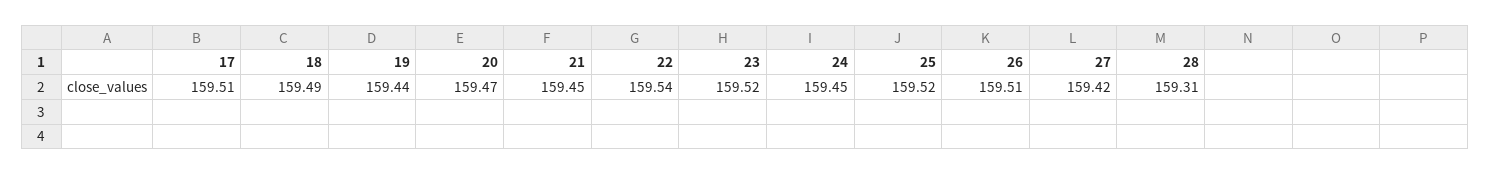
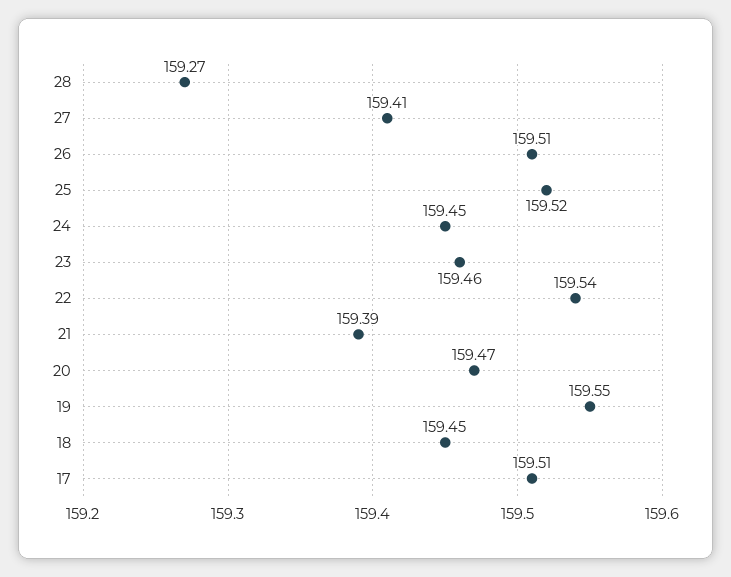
  {
    "17": 159.51,
-   "18": 159.49,
+   "18": 159.45,
-   "19": 159.44,
+   "19": 159.55,
    "20": 159.47,
-   "21": 159.45,
+   "21": 159.39,
    "22": 159.54,
-   "23": 159.52,
+   "23": 159.46,
    "24": 159.45,
    "25": 159.52,
    "26": 159.51,
-   "27": 159.42,
+   "27": 159.41,
-   "28": 159.31
+   "28": 159.27
  }

